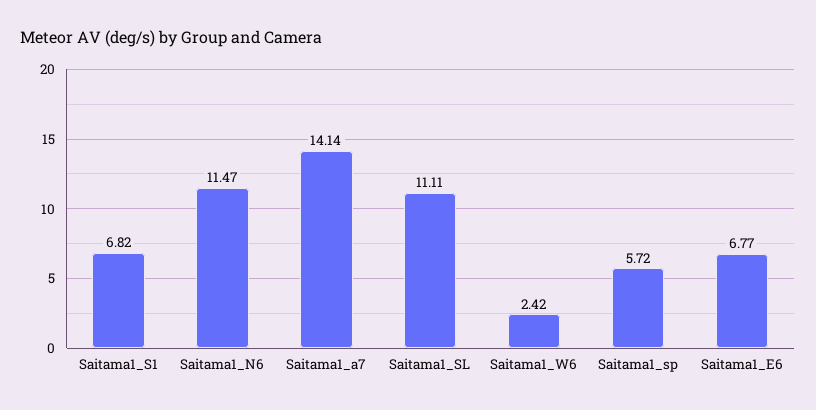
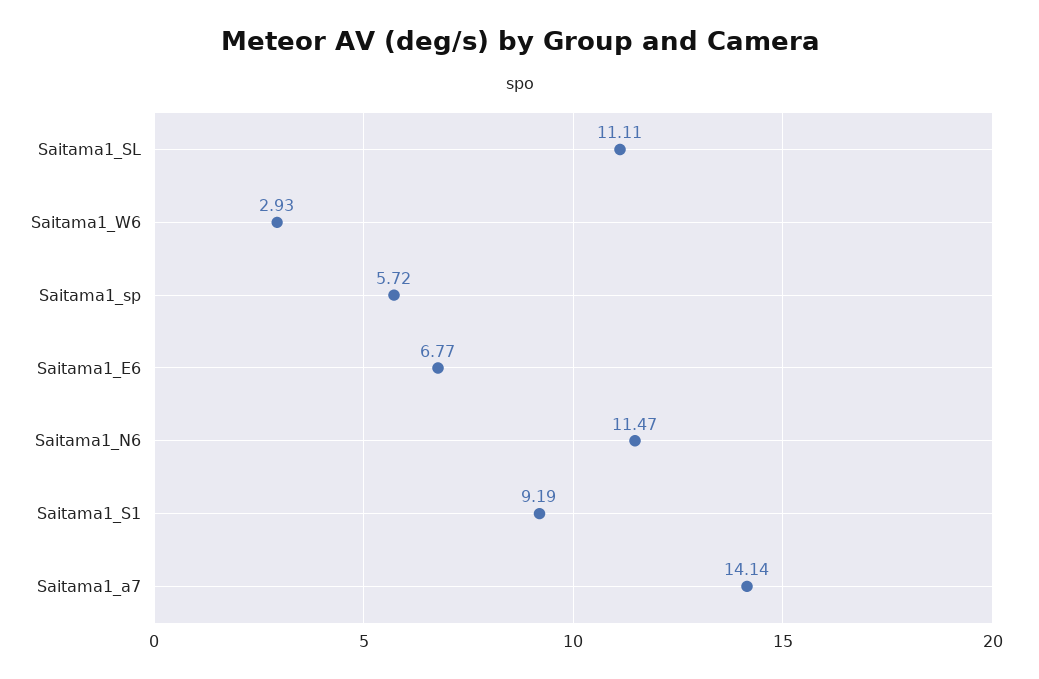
  {
-   "Saitama1_S1": 6.82,
+   "Saitama1_S1": 9.19,
    "Saitama1_N6": 11.47,
    "Saitama1_a7": 14.14,
    "Saitama1_SL": 11.11,
-   "Saitama1_W6": 2.42,
+   "Saitama1_W6": 2.93,
    "Saitama1_sp": 5.72,
    "Saitama1_E6": 6.77
  }

